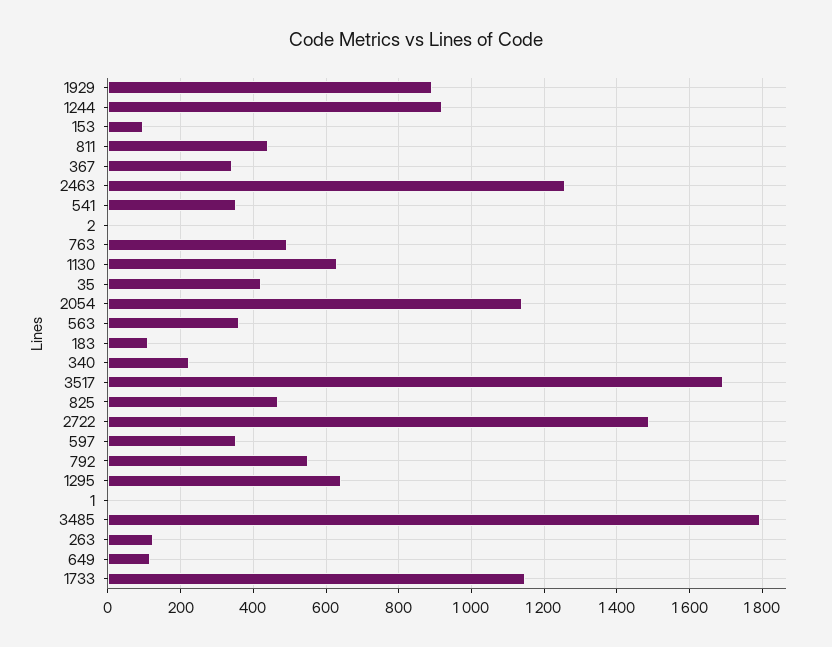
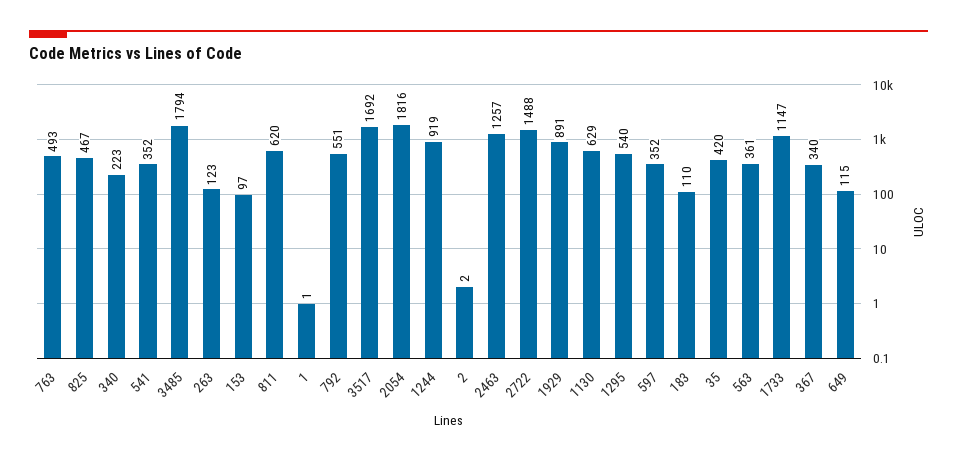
  {
    "1929": 891,
    "1244": 919,
    "153": 97,
-   "811": 440,
+   "811": 620,
    "367": 340,
    "2463": 1257,
    "541": 352,
    "2": 2,
    "763": 493,
    "1130": 629,
    "35": 420,
-   "2054": 1140,
+   "2054": 1816,
    "563": 361,
    "183": 110,
    "340": 223,
    "3517": 1692,
    "825": 467,
    "2722": 1488,
    "597": 352,
    "792": 551,
-   "1295": 640,
+   "1295": 540,
    "1": 1,
    "3485": 1794,
    "263": 123,
    "649": 115,
    "1733": 1147
  }

